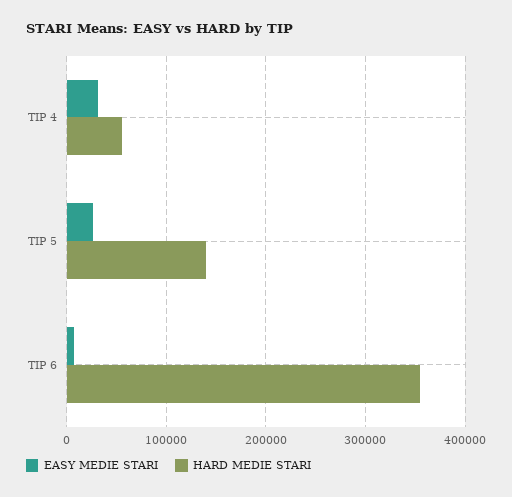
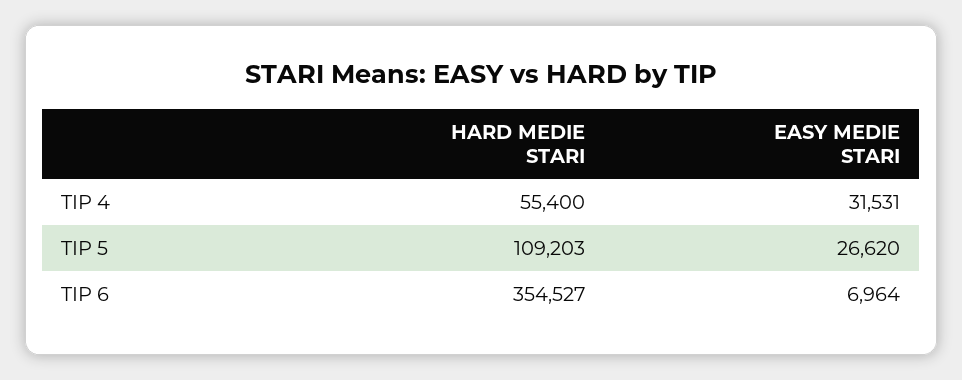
  {
    "EASY MEDIE STARI": {
      "TIP 4": 31531,
      "TIP 5": 26620,
      "TIP 6": 6964
    },
    "HARD MEDIE STARI": {
      "TIP 4": 55400,
-     "TIP 5": 140000,
+     "TIP 5": 109203,
      "TIP 6": 354527
    }
  }

